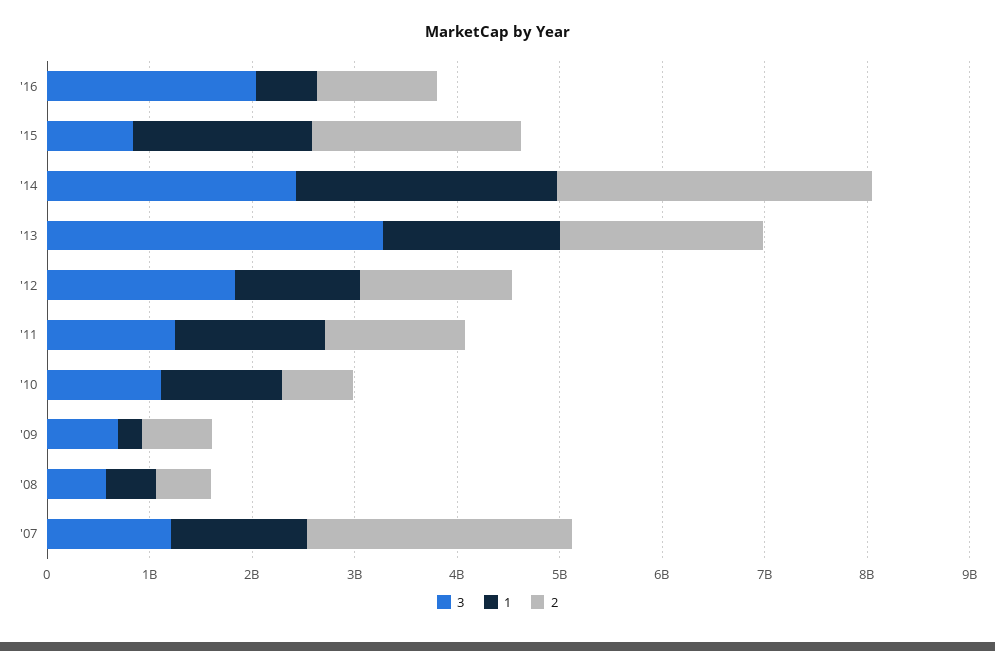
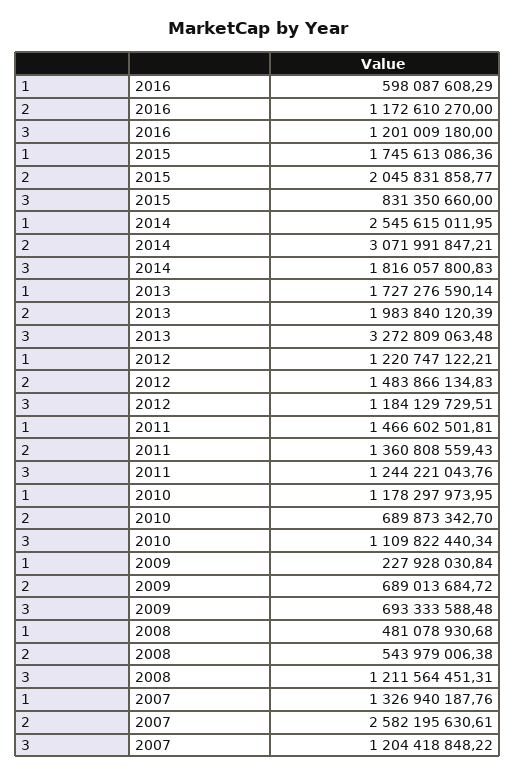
  {
    "3": {
-     "'16": 2000000000,
+     "'16": 1201009180,
      "'15": 831350660,
-     "'14": 2400000000,
+     "'14": 1816057800.83,
      "'13": 3272809063.48,
-     "'12": 1800000000,
+     "'12": 1184129729.51,
      "'11": 1244221043.76,
      "'10": 1109822440.34,
      "'09": 693333588.48,
-     "'08": 600000000,
+     "'08": 1211564451.31,
      "'07": 1204418848.22
    },
    "1": {
      "'16": 598087608.29,
      "'15": 1745613086.36,
      "'14": 2545615011.95,
      "'13": 1727276590.14,
      "'12": 1220747122.21,
      "'11": 1466602501.81,
      "'10": 1178297973.95,
      "'09": 227928030.84,
      "'08": 481078930.68,
      "'07": 1326940187.76
    },
    "2": {
      "'16": 1172610270,
      "'15": 2045831858.77,
      "'14": 3071991847.21,
      "'13": 1983840120.39,
      "'12": 1483866134.83,
      "'11": 1360808559.43,
      "'10": 689873342.7,
      "'09": 689013684.72,
      "'08": 543979006.38,
      "'07": 2582195630.61
    }
  }

